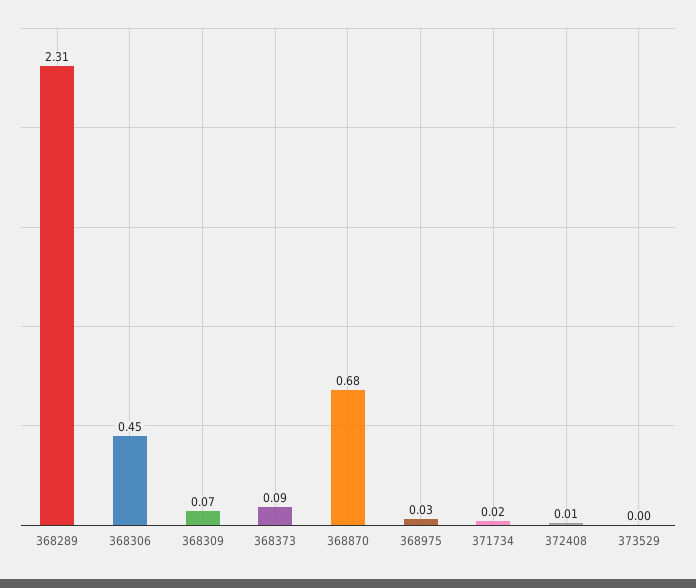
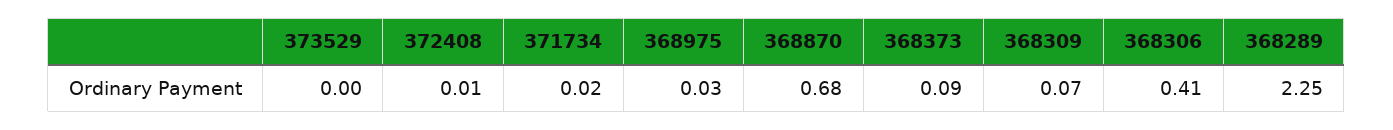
  {
-   "368289": 2.31,
+   "368289": 2.25,
-   "368306": 0.45,
+   "368306": 0.41,
    "368309": 0.07,
    "368373": 0.09,
    "368870": 0.68,
    "368975": 0.03,
    "371734": 0.02,
    "372408": 0.01,
    "373529": 0
  }

